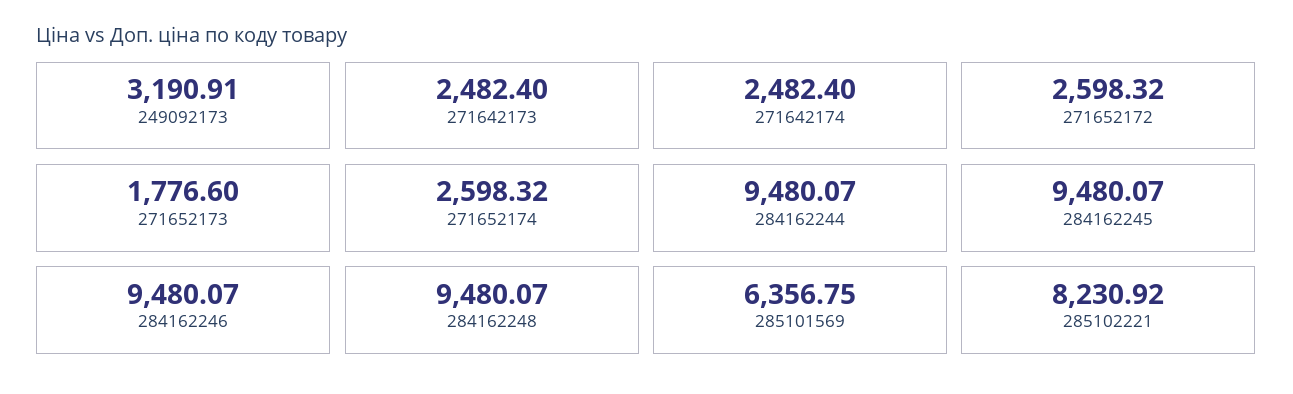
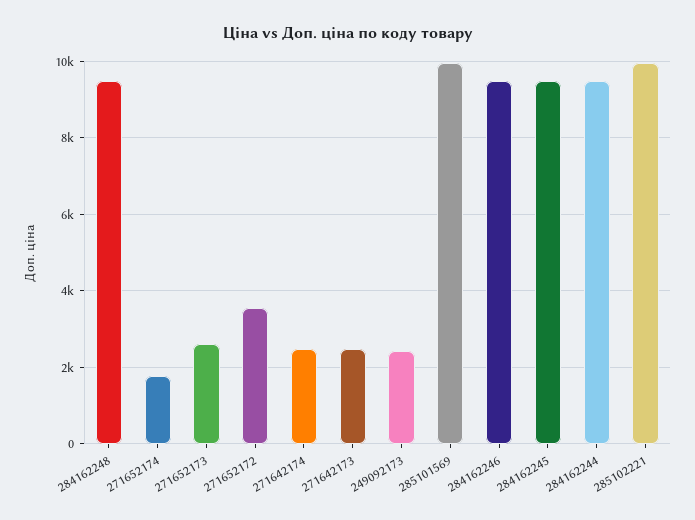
  {
-   "249092173": 3190.91,
+   "249092173": 2400,
    "271642173": 2482.4,
    "271642174": 2482.4,
-   "271652172": 2598.32,
+   "271652172": 3600,
-   "271652173": 1776.6,
+   "271652173": 2600,
-   "271652174": 2598.32,
+   "271652174": 1800,
    "284162244": 9480.07,
    "284162245": 9480.07,
    "284162246": 9480.07,
    "284162248": 9480.07,
-   "285101569": 6356.75,
+   "285101569": 10000,
-   "285102221": 8230.92
+   "285102221": 10000
  }

